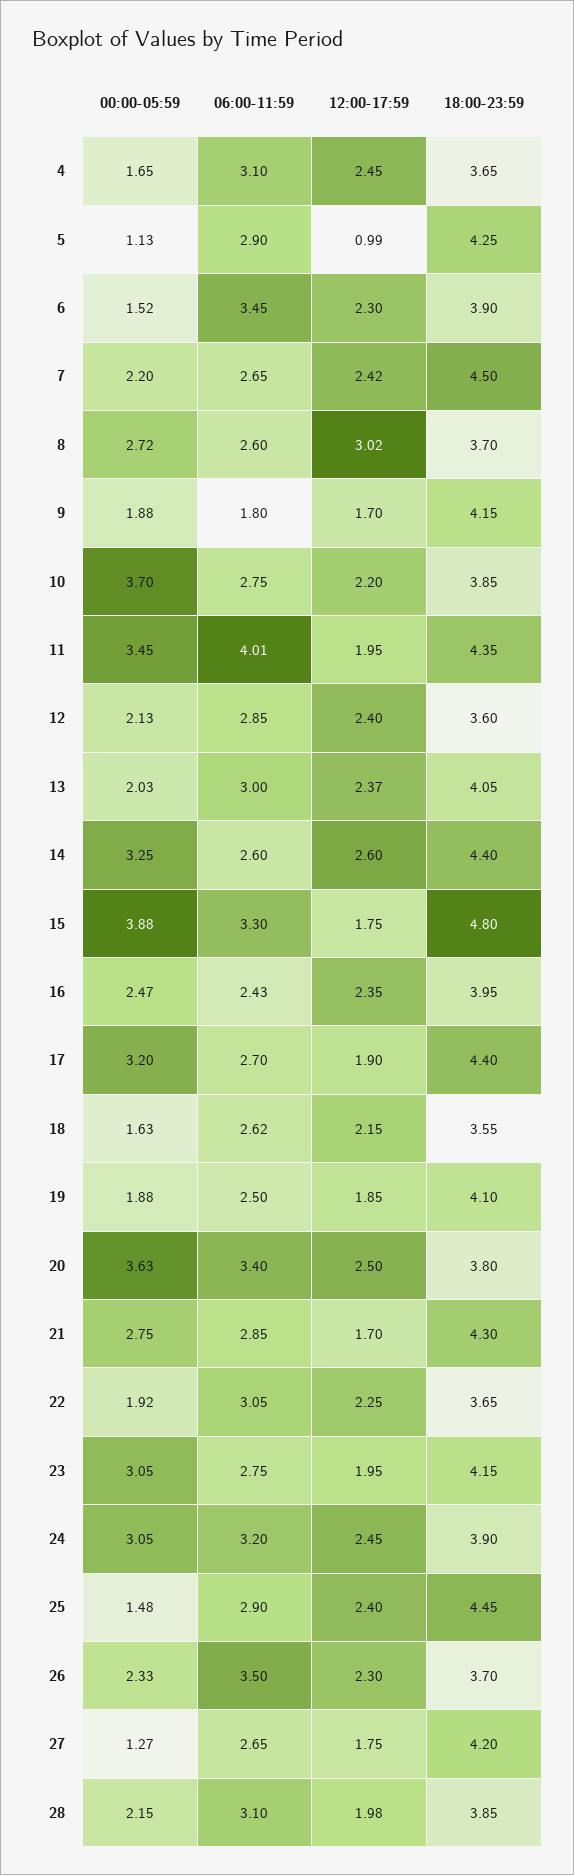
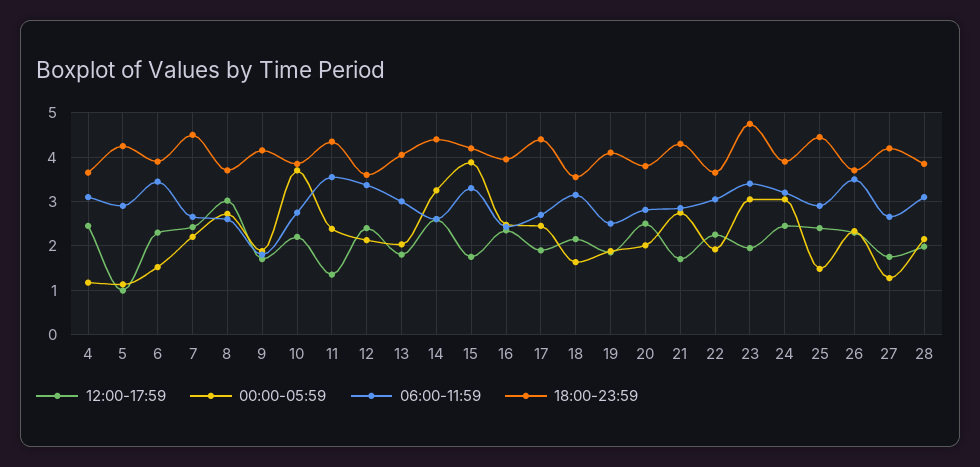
  {
    "00:00-05:59": {
-     "4": 1.65,
+     "4": 1.2,
      "5": 1.13,
      "6": 1.52,
      "7": 2.2,
      "8": 2.72,
      "9": 1.88,
      "10": 3.7,
-     "11": 3.45,
+     "11": 2.4,
      "12": 2.13,
      "13": 2.03,
      "14": 3.25,
      "15": 3.88,
      "16": 2.47,
-     "17": 3.2,
+     "17": 2.4,
      "18": 1.63,
      "19": 1.88,
-     "20": 3.63,
+     "20": 2,
      "21": 2.75,
      "22": 1.92,
      "23": 3.05,
      "24": 3.05,
      "25": 1.48,
      "26": 2.33,
      "27": 1.27,
      "28": 2.15
    },
    "06:00-11:59": {
      "4": 3.1,
      "5": 2.9,
      "6": 3.45,
      "7": 2.65,
      "8": 2.6,
      "9": 1.8,
      "10": 2.75,
-     "11": 4.01,
+     "11": 3.6,
-     "12": 2.85,
+     "12": 3.4,
      "13": 3,
      "14": 2.6,
      "15": 3.3,
      "16": 2.43,
      "17": 2.7,
-     "18": 2.62,
+     "18": 3.2,
      "19": 2.5,
-     "20": 3.4,
+     "20": 2.8,
      "21": 2.85,
      "22": 3.05,
-     "23": 2.75,
+     "23": 3.4,
      "24": 3.2,
      "25": 2.9,
      "26": 3.5,
      "27": 2.65,
      "28": 3.1
    },
    "12:00-17:59": {
      "4": 2.45,
      "5": 0.99,
      "6": 2.3,
      "7": 2.42,
      "8": 3.02,
      "9": 1.7,
      "10": 2.2,
-     "11": 1.95,
+     "11": 1.4,
      "12": 2.4,
-     "13": 2.37,
+     "13": 1.8,
      "14": 2.6,
      "15": 1.75,
      "16": 2.35,
      "17": 1.9,
      "18": 2.15,
      "19": 1.85,
      "20": 2.5,
      "21": 1.7,
      "22": 2.25,
      "23": 1.95,
      "24": 2.45,
      "25": 2.4,
      "26": 2.3,
      "27": 1.75,
      "28": 1.98
    },
    "18:00-23:59": {
      "4": 3.65,
      "5": 4.25,
      "6": 3.9,
      "7": 4.5,
      "8": 3.7,
      "9": 4.15,
      "10": 3.85,
      "11": 4.35,
      "12": 3.6,
      "13": 4.05,
      "14": 4.4,
-     "15": 4.8,
+     "15": 4.2,
      "16": 3.95,
      "17": 4.4,
      "18": 3.55,
      "19": 4.1,
      "20": 3.8,
      "21": 4.3,
      "22": 3.65,
-     "23": 4.15,
+     "23": 4.8,
      "24": 3.9,
      "25": 4.45,
      "26": 3.7,
      "27": 4.2,
      "28": 3.85
    }
  }

